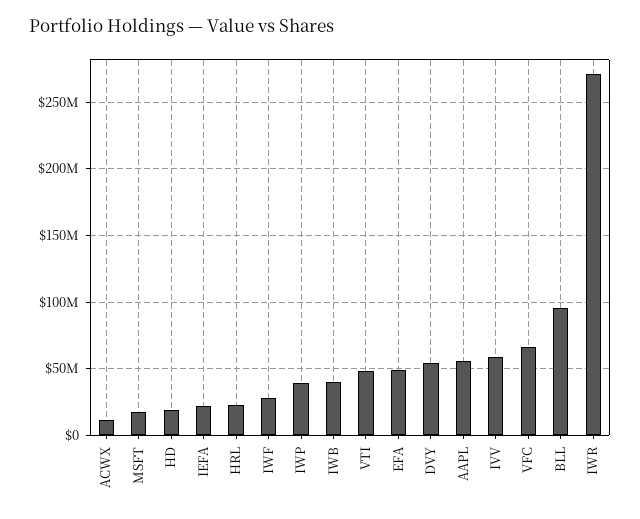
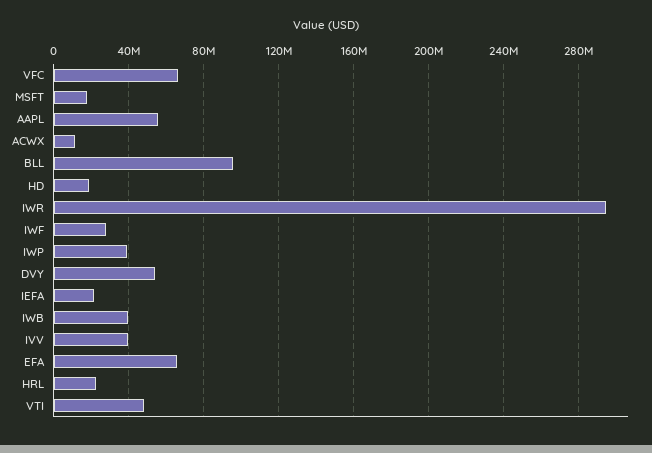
  {
    "ACWX": 10000000,
    "MSFT": 20000000,
    "HD": 20000000,
    "IEFA": 20000000,
    "HRL": 20000000,
    "IWF": 30000000,
    "IWP": 40000000,
    "IWB": 40000000,
    "VTI": 50000000,
-   "EFA": 50000000,
+   "EFA": 65000000,
    "DVY": 55000000,
    "AAPL": 55000000,
-   "IVV": 60000000,
+   "IVV": 40000000,
    "VFC": 65000000,
    "BLL": 95000000,
-   "IWR": 270000000
+   "IWR": 295000000
  }

